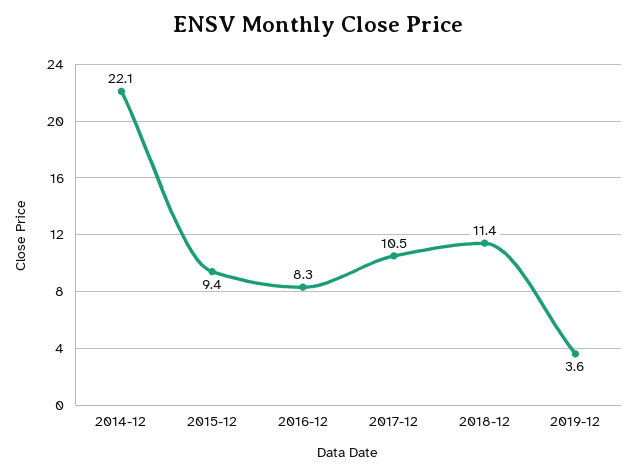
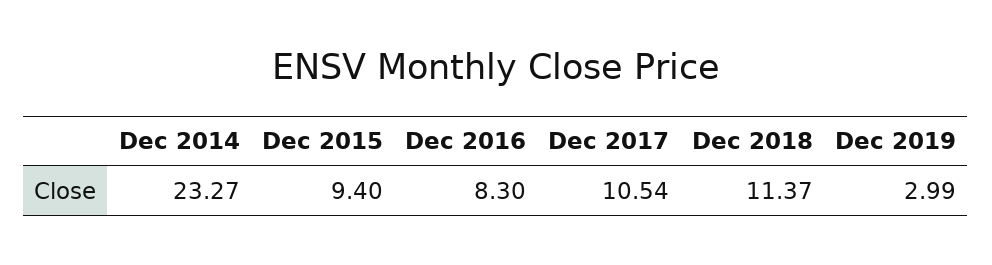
  {
-   "2014-12": 22.1,
+   "2014-12": 23.27,
    "2015-12": 9.4,
    "2016-12": 8.3,
    "2017-12": 10.54,
    "2018-12": 11.37,
-   "2019-12": 3.6
+   "2019-12": 2.99
  }

